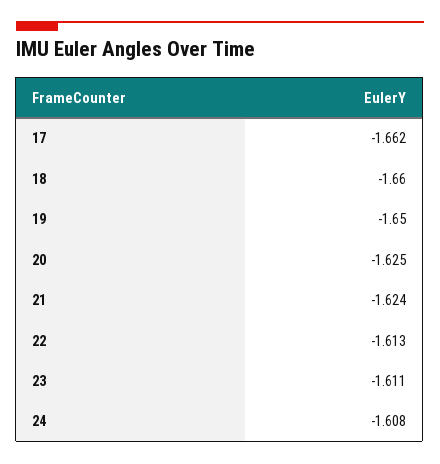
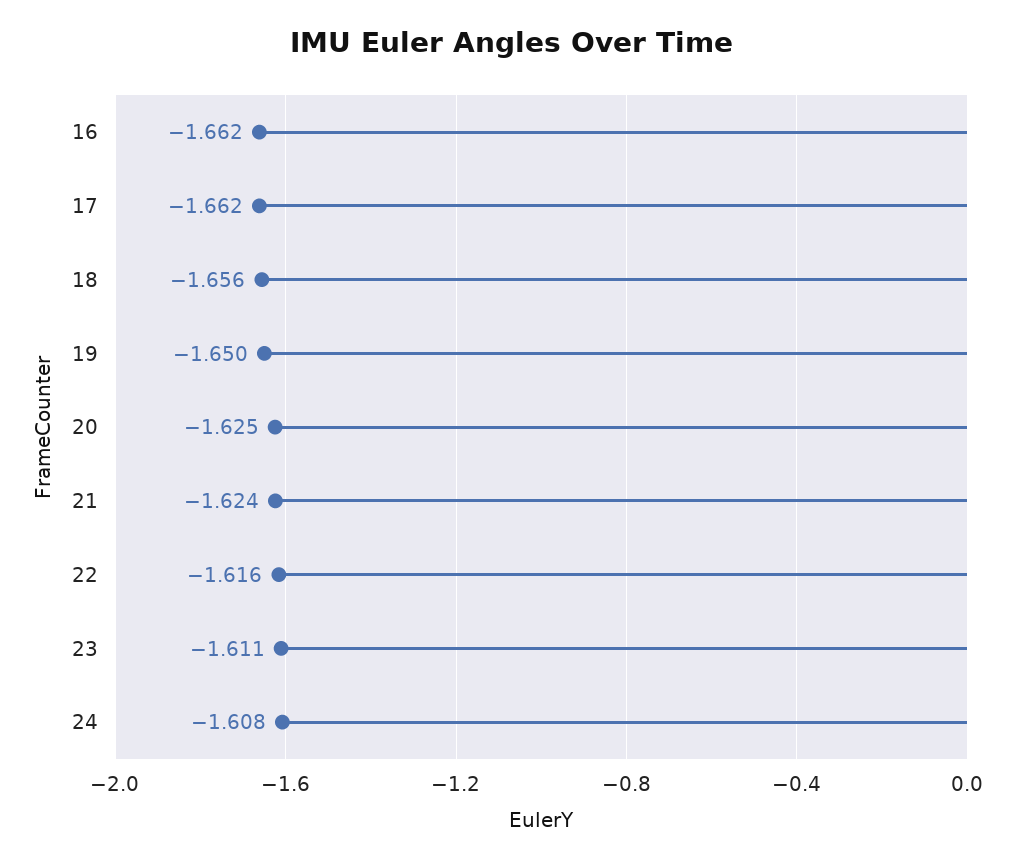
  {
    "17": -1.662,
-   "18": -1.66,
+   "18": -1.656,
    "19": -1.65,
    "20": -1.625,
    "21": -1.624,
-   "22": -1.613,
+   "22": -1.616,
    "23": -1.611,
-   "24": -1.608
+   "24": -1.608,
+   "16": -1.662
  }

